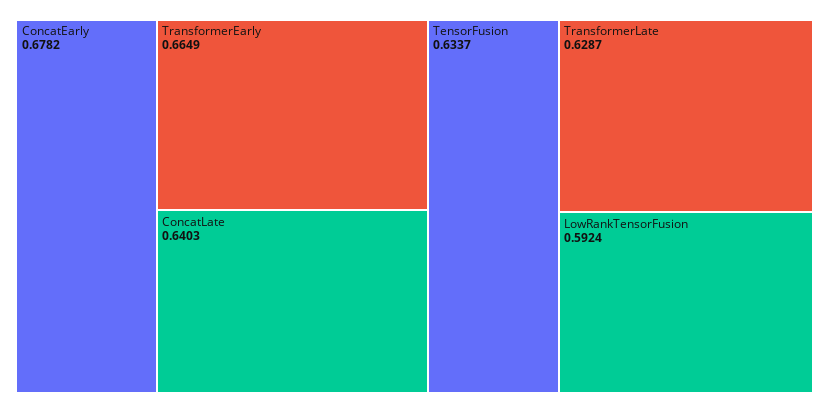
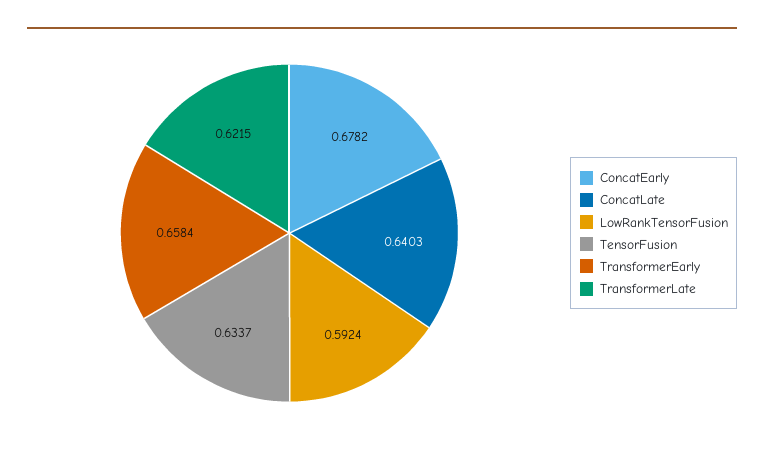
  {
    "ConcatEarly": 0.6782,
-   "TransformerEarly": 0.6649,
+   "TransformerEarly": 0.6584,
    "ConcatLate": 0.6403,
    "TensorFusion": 0.6337,
-   "TransformerLate": 0.6287,
+   "TransformerLate": 0.6215,
    "LowRankTensorFusion": 0.5924
  }

